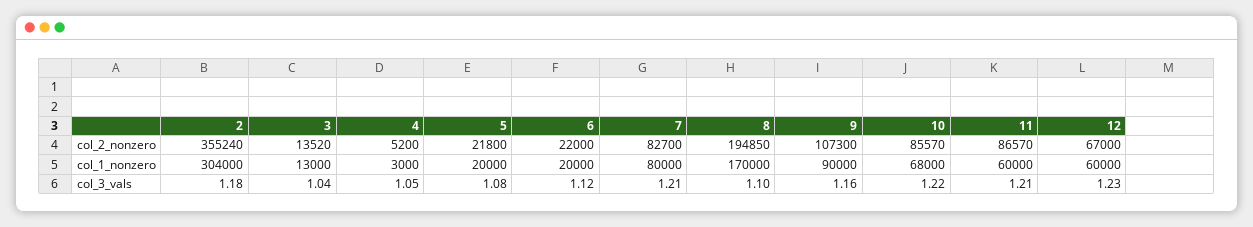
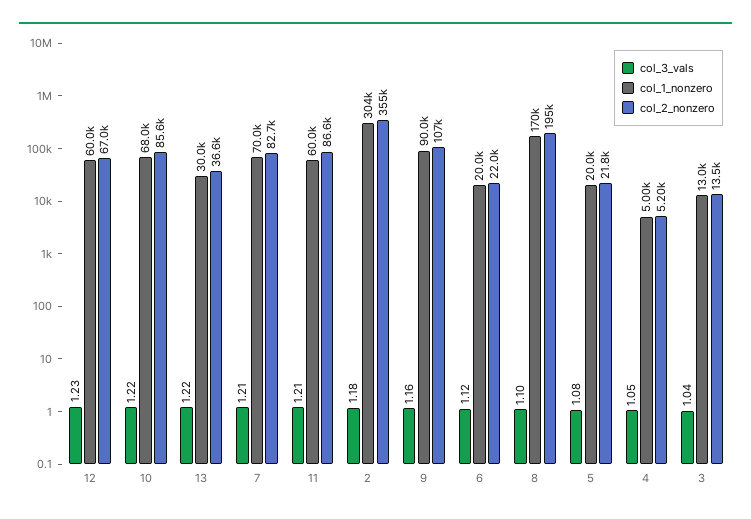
  {
    "col_2_nonzero": {
      "2": 355240,
      "3": 13520,
      "4": 5200,
      "5": 21800,
      "6": 22000,
      "7": 82700,
      "8": 194850,
      "9": 107300,
      "10": 85570,
      "11": 86570,
-     "12": 67000
+     "12": 67000,
+     "13": 36600
    },
    "col_1_nonzero": {
      "2": 304000,
      "3": 13000,
-     "4": 3000,
+     "4": 5000,
      "5": 20000,
      "6": 20000,
-     "7": 80000,
+     "7": 70000,
      "8": 170000,
      "9": 90000,
      "10": 68000,
      "11": 60000,
-     "12": 60000
+     "12": 60000,
+     "13": 30000
    },
    "col_3_vals": {
      "2": 1.18,
      "3": 1.04,
      "4": 1.05,
      "5": 1.08,
      "6": 1.12,
      "7": 1.21,
      "8": 1.1,
      "9": 1.16,
      "10": 1.22,
      "11": 1.21,
-     "12": 1.23
+     "12": 1.23,
+     "13": 1.22
    }
  }

